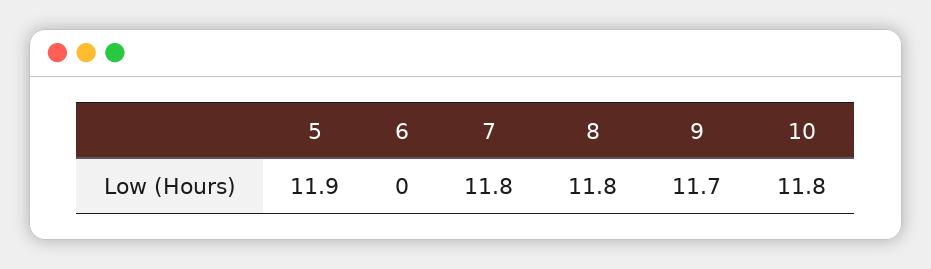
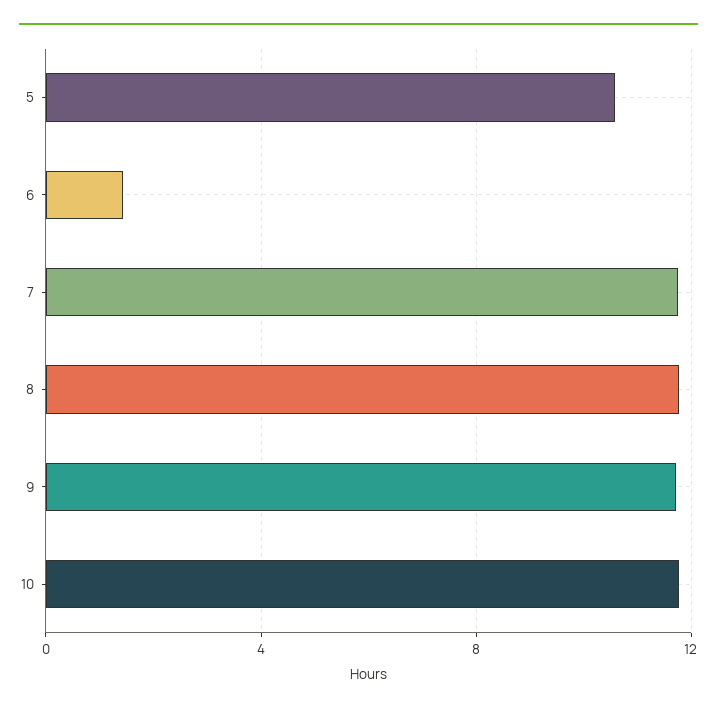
  {
-   "5": 11.9,
+   "5": 10.5,
-   "6": 0,
+   "6": 1.5,
    "7": 11.8,
    "8": 11.8,
    "9": 11.7,
    "10": 11.8
  }

